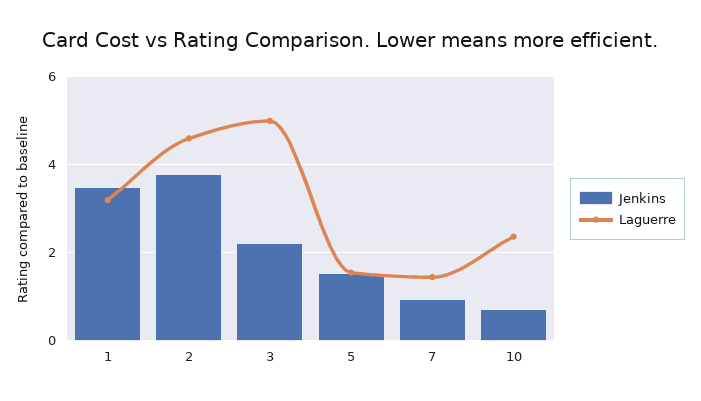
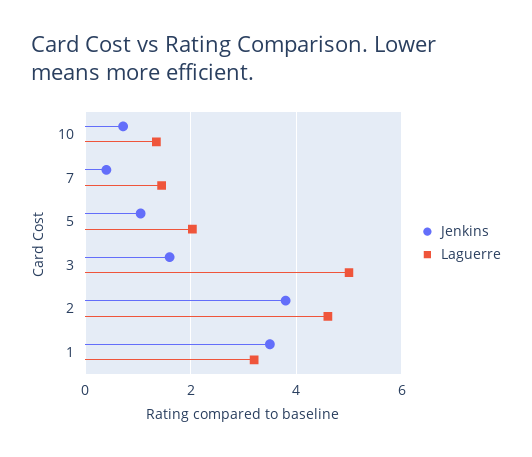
  {
    "Jenkins": {
      "1": 3.6,
      "2": 3.8,
-     "3": 2.2,
+     "3": 1.6,
-     "5": 1.6,
+     "5": 1,
-     "7": 1,
+     "7": 0.4,
      "10": 0.8
    },
    "Laguerre": {
      "1": 3.2,
      "2": 4.6,
      "3": 5,
-     "5": 1.6,
+     "5": 2,
      "7": 1.4,
-     "10": 2.4
+     "10": 1.4
    }
  }

